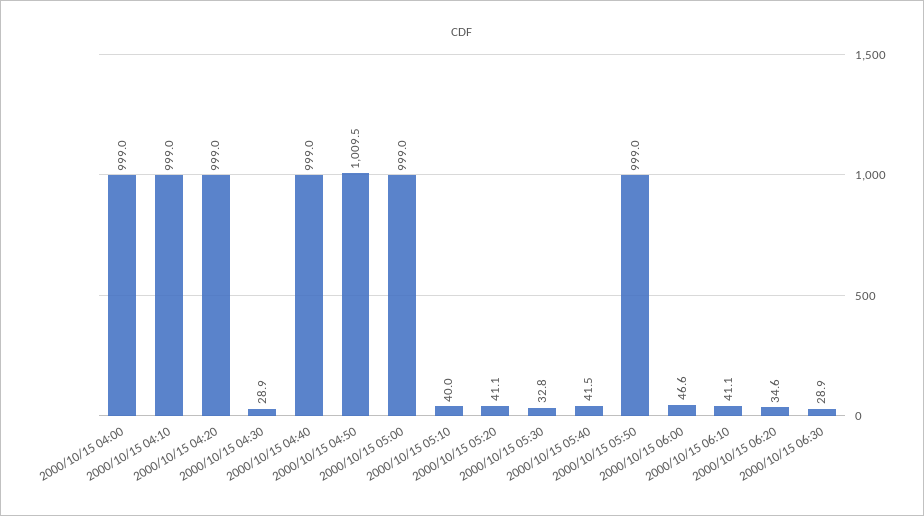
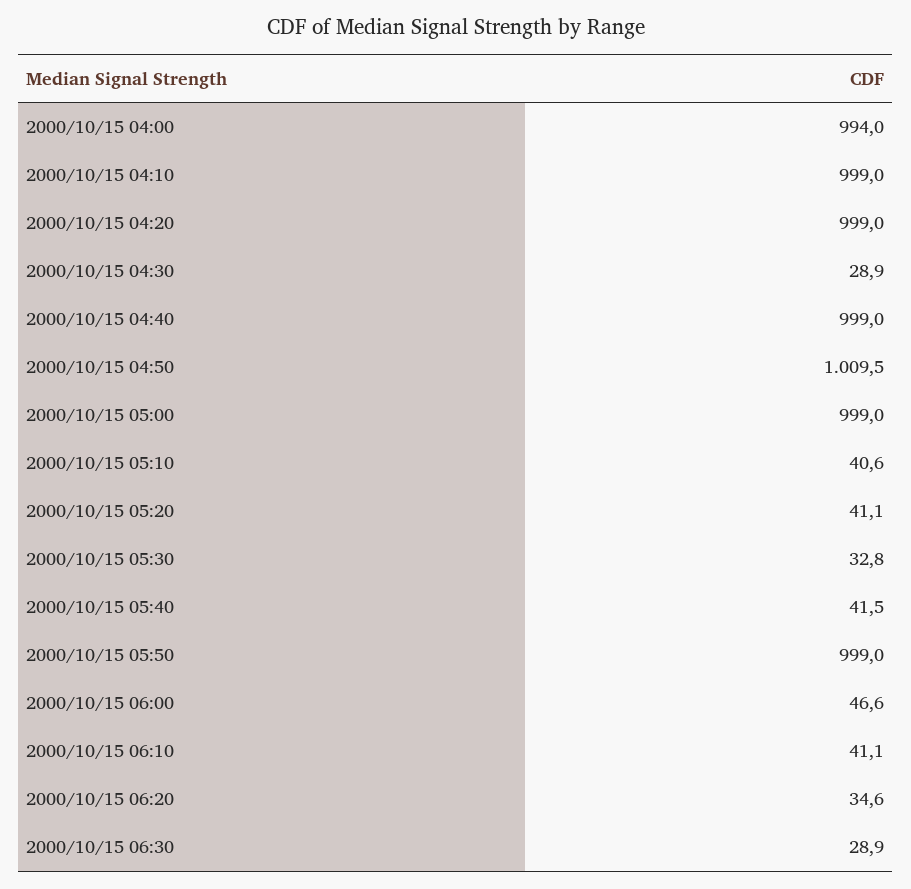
  {
-   "2000/10/15 04:00": 999,
+   "2000/10/15 04:00": 994,
    "2000/10/15 04:10": 999,
    "2000/10/15 04:20": 999,
    "2000/10/15 04:30": 28.9,
    "2000/10/15 04:40": 999,
    "2000/10/15 04:50": 1009.5,
    "2000/10/15 05:00": 999,
-   "2000/10/15 05:10": 40,
+   "2000/10/15 05:10": 40.6,
    "2000/10/15 05:20": 41.1,
    "2000/10/15 05:30": 32.8,
    "2000/10/15 05:40": 41.5,
    "2000/10/15 05:50": 999,
    "2000/10/15 06:00": 46.6,
    "2000/10/15 06:10": 41.1,
    "2000/10/15 06:20": 34.6,
    "2000/10/15 06:30": 28.9
  }

